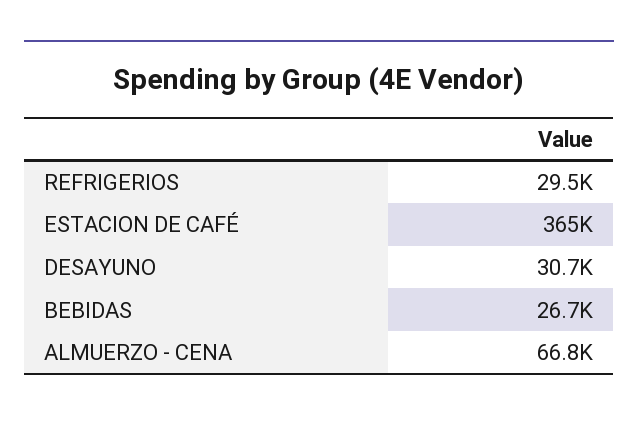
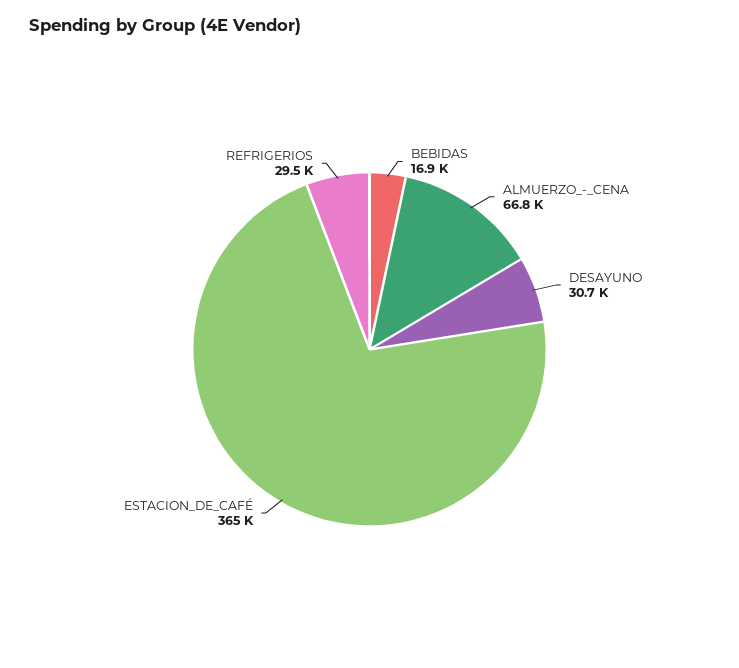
  {
    "REFRIGERIOS": 29500,
    "ESTACION DE CAFÉ": 365000,
    "DESAYUNO": 30700,
-   "BEBIDAS": 26700,
+   "BEBIDAS": 16900,
    "ALMUERZO - CENA": 66800
  }

